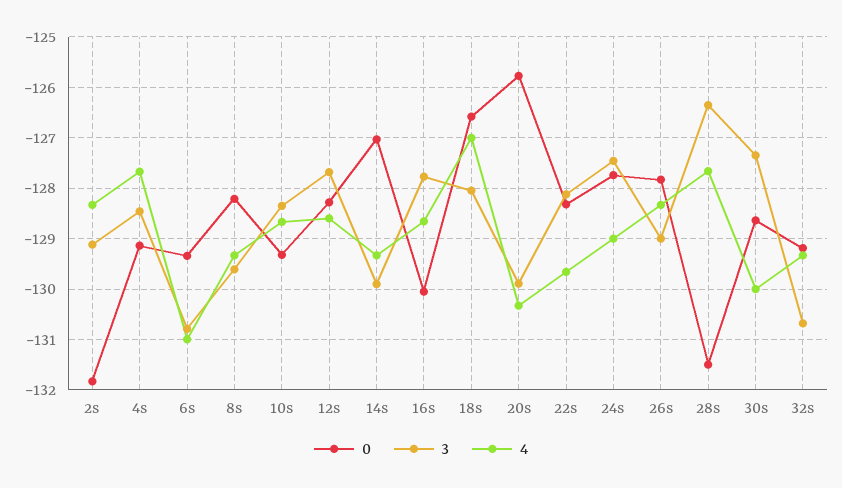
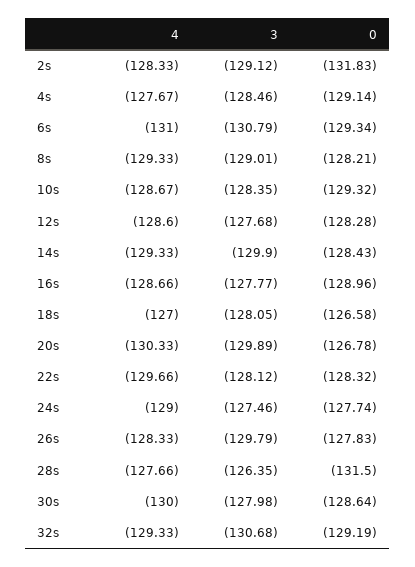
  {
    "0": {
      "2s": -131.83,
      "4s": -129.14,
      "6s": -129.34,
      "8s": -128.21,
      "10s": -129.32,
      "12s": -128.28,
-     "14s": -127,
+     "14s": -128.43,
-     "16s": -130,
+     "16s": -128.96,
      "18s": -126.58,
-     "20s": -125.8,
+     "20s": -126.78,
      "22s": -128.32,
      "24s": -127.74,
      "26s": -127.83,
      "28s": -131.5,
      "30s": -128.64,
      "32s": -129.19
    },
    "3": {
      "2s": -129.12,
      "4s": -128.46,
      "6s": -130.79,
-     "8s": -129.6,
+     "8s": -129.01,
      "10s": -128.35,
      "12s": -127.68,
      "14s": -129.9,
      "16s": -127.77,
      "18s": -128.05,
      "20s": -129.89,
      "22s": -128.12,
      "24s": -127.46,
-     "26s": -129,
+     "26s": -129.79,
      "28s": -126.35,
-     "30s": -127.4,
+     "30s": -127.98,
      "32s": -130.68
    },
    "4": {
      "2s": -128.33,
      "4s": -127.67,
      "6s": -131,
      "8s": -129.33,
      "10s": -128.67,
      "12s": -128.6,
      "14s": -129.33,
      "16s": -128.66,
      "18s": -127,
      "20s": -130.33,
      "22s": -129.66,
      "24s": -129,
      "26s": -128.33,
      "28s": -127.66,
      "30s": -130,
      "32s": -129.33
    }
  }

